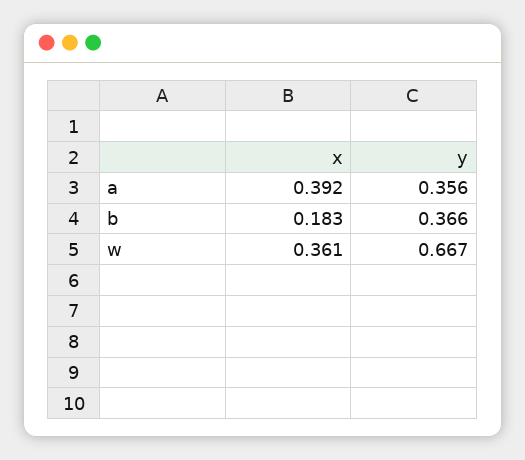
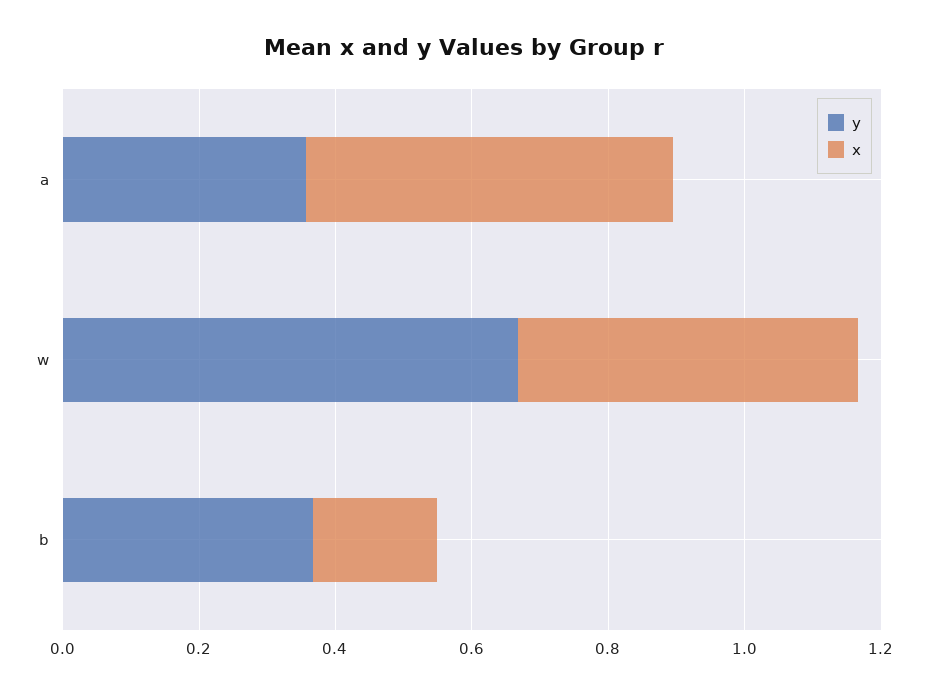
  {
    "x": {
-     "a": 0.392,
+     "a": 0.55,
      "b": 0.183,
-     "w": 0.361
+     "w": 0.5
    },
    "y": {
      "a": 0.356,
      "b": 0.366,
      "w": 0.667
    }
  }

